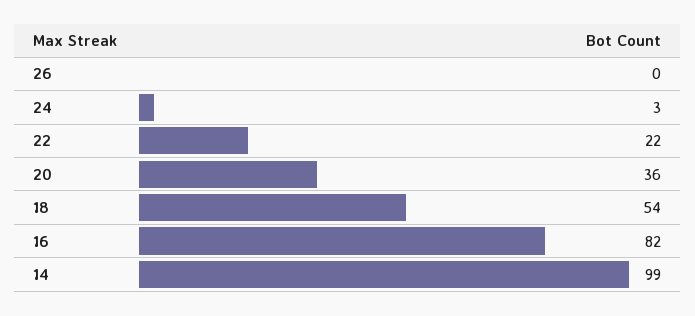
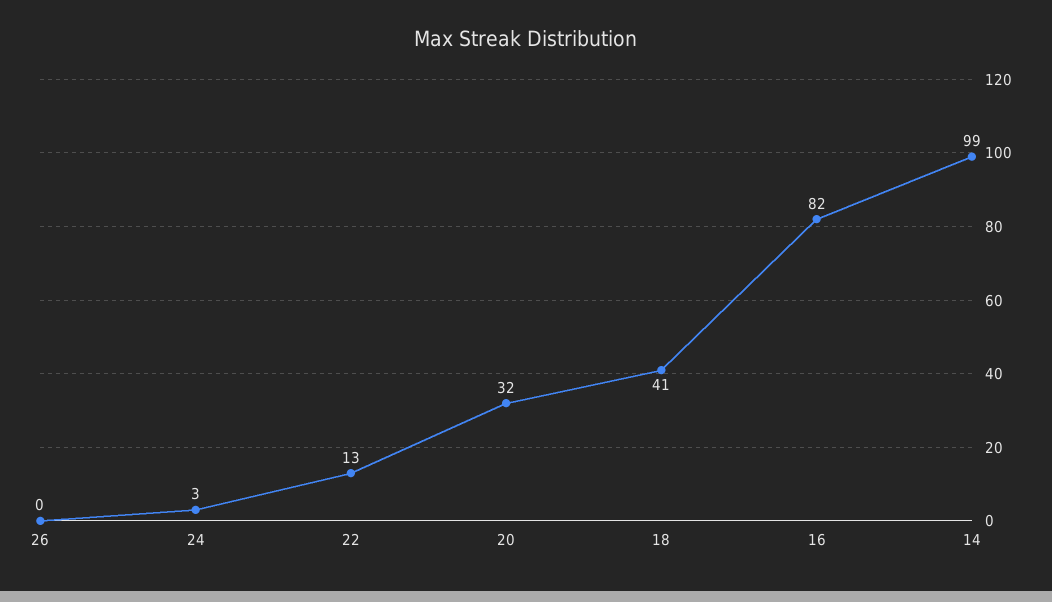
  {
    "26": 0,
    "24": 3,
-   "22": 22,
+   "22": 13,
-   "20": 36,
+   "20": 32,
-   "18": 54,
+   "18": 41,
    "16": 82,
    "14": 99
  }

